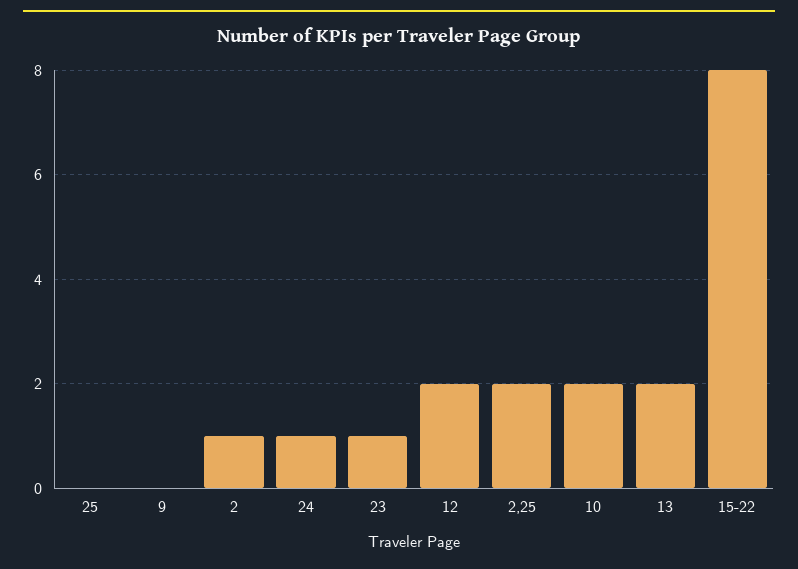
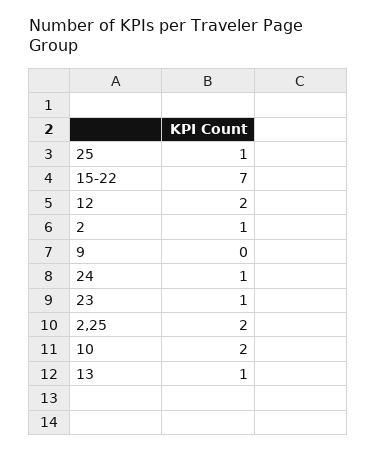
  {
-   "25": 0,
+   "25": 1,
    "9": 0,
    "2": 1,
    "24": 1,
    "23": 1,
    "12": 2,
    "2,25": 2,
    "10": 2,
-   "13": 2,
+   "13": 1,
-   "15-22": 8
+   "15-22": 7
  }

